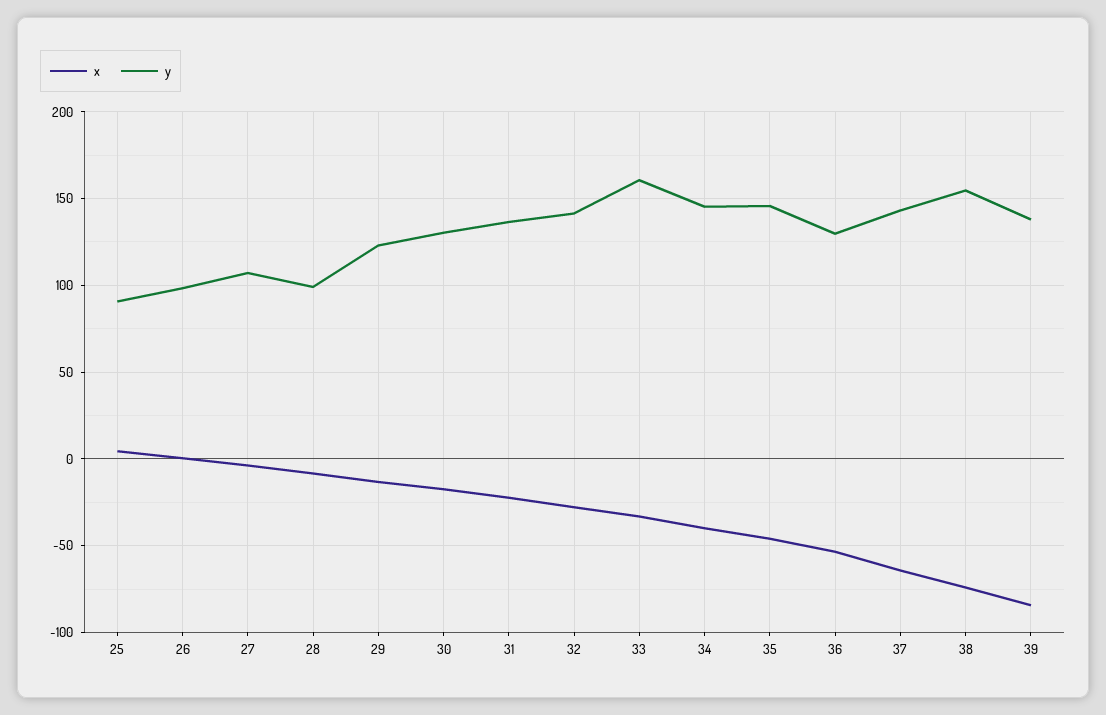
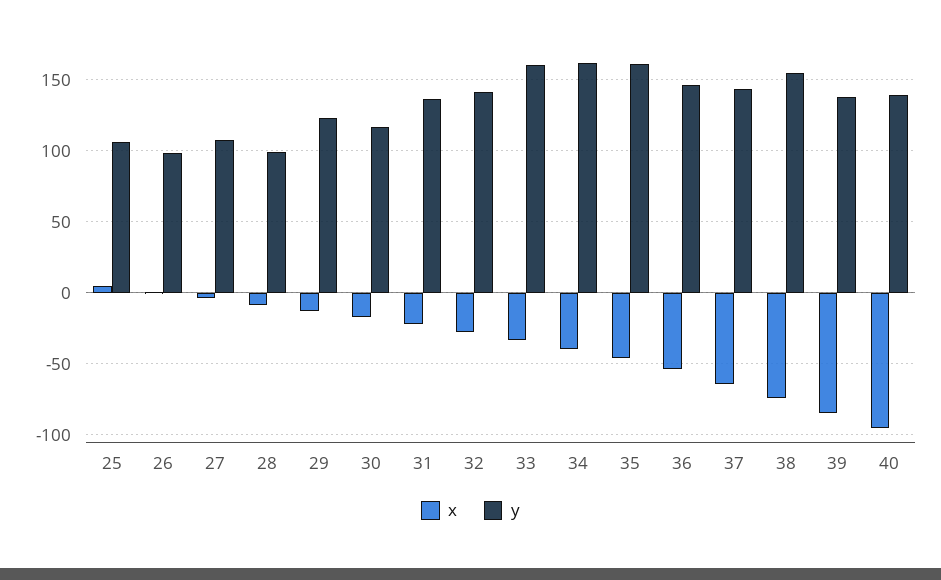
  {
    "x": {
      "25": 5,
      "26": 0,
      "27": -5,
      "28": -10,
      "29": -15,
      "30": -15,
      "31": -20,
      "32": -30,
      "33": -35,
      "34": -40,
      "35": -45,
      "36": -55,
      "37": -65,
      "38": -75,
-     "39": -85
+     "39": -85,
+     "40": -95
    },
    "y": {
-     "25": 90,
+     "25": 105,
      "26": 100,
      "27": 105,
      "28": 100,
      "29": 125,
-     "30": 130,
+     "30": 115,
      "31": 135,
      "32": 140,
      "33": 160,
-     "34": 145,
+     "34": 160,
-     "35": 145,
+     "35": 160,
-     "36": 130,
+     "36": 145,
      "37": 145,
      "38": 155,
-     "39": 140
+     "39": 140,
+     "40": 140
    }
  }

